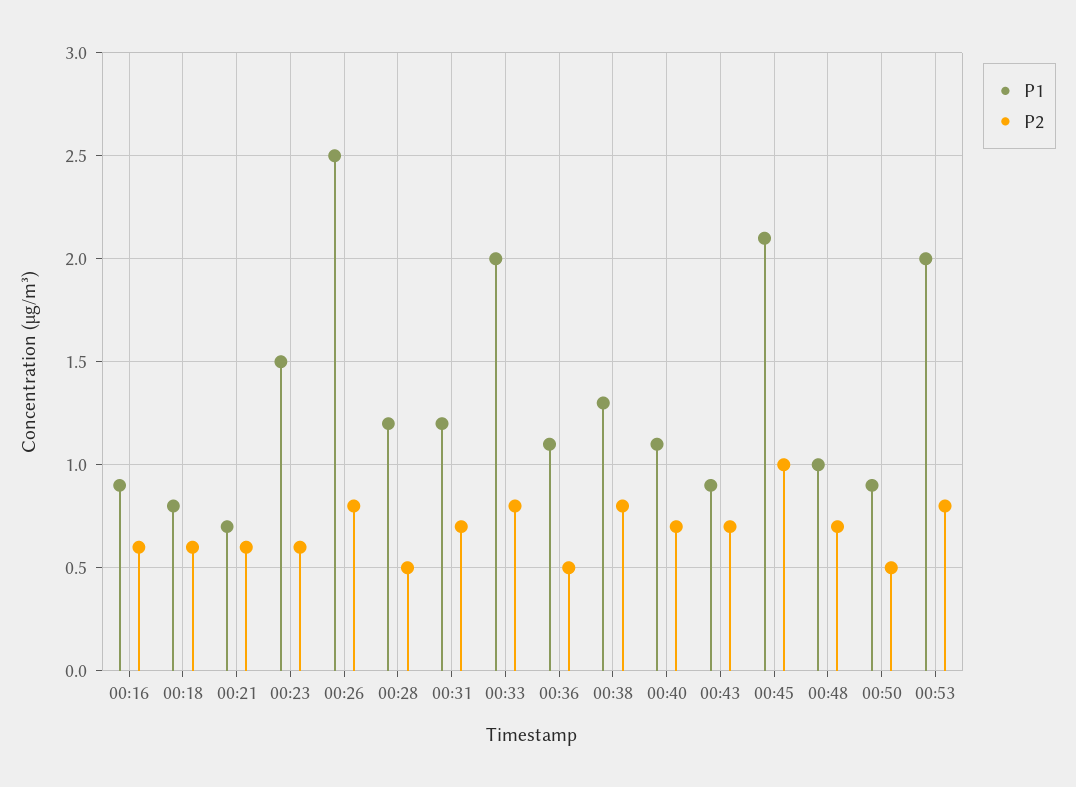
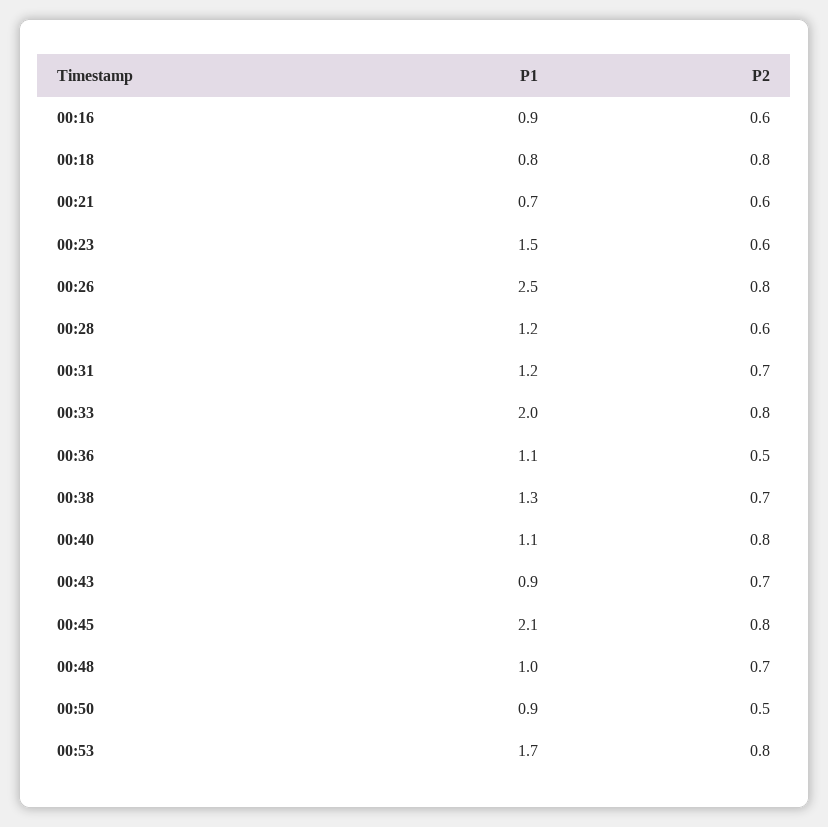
  {
    "P1": {
      "00:16": 0.9,
      "00:18": 0.8,
      "00:21": 0.7,
      "00:23": 1.5,
      "00:26": 2.5,
      "00:28": 1.2,
      "00:31": 1.2,
      "00:33": 2,
      "00:36": 1.1,
      "00:38": 1.3,
      "00:40": 1.1,
      "00:43": 0.9,
      "00:45": 2.1,
      "00:48": 1,
      "00:50": 0.9,
-     "00:53": 2
+     "00:53": 1.7
    },
    "P2": {
      "00:16": 0.6,
-     "00:18": 0.6,
+     "00:18": 0.8,
      "00:21": 0.6,
      "00:23": 0.6,
      "00:26": 0.8,
-     "00:28": 0.5,
+     "00:28": 0.6,
      "00:31": 0.7,
      "00:33": 0.8,
      "00:36": 0.5,
-     "00:38": 0.8,
+     "00:38": 0.7,
-     "00:40": 0.7,
+     "00:40": 0.8,
      "00:43": 0.7,
-     "00:45": 1,
+     "00:45": 0.8,
      "00:48": 0.7,
      "00:50": 0.5,
      "00:53": 0.8
    }
  }

